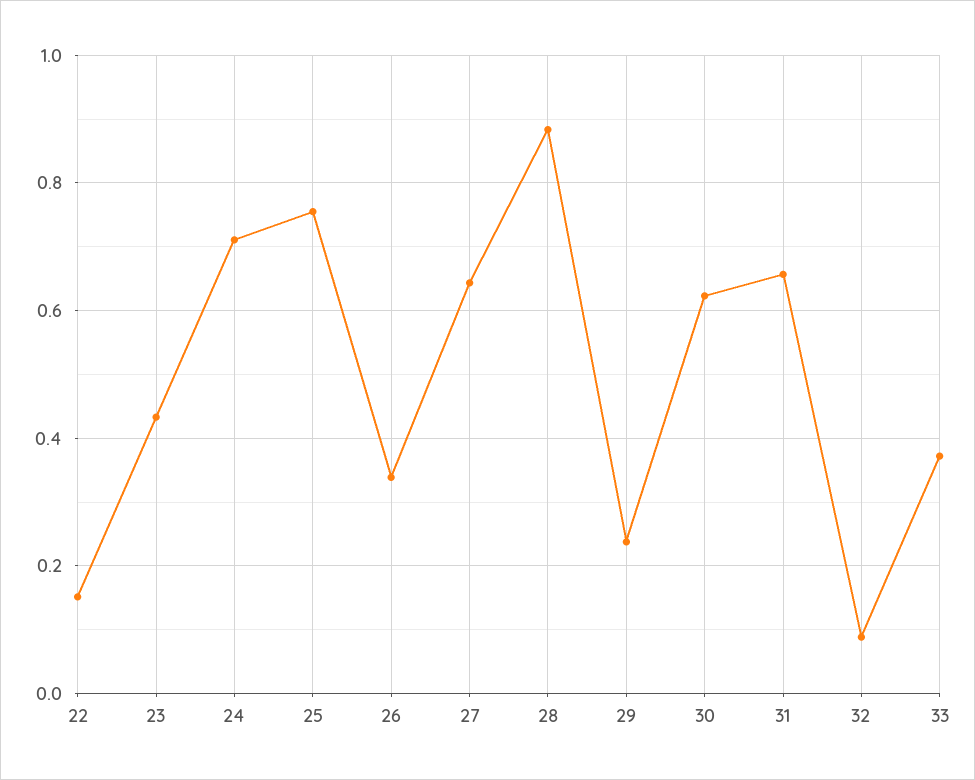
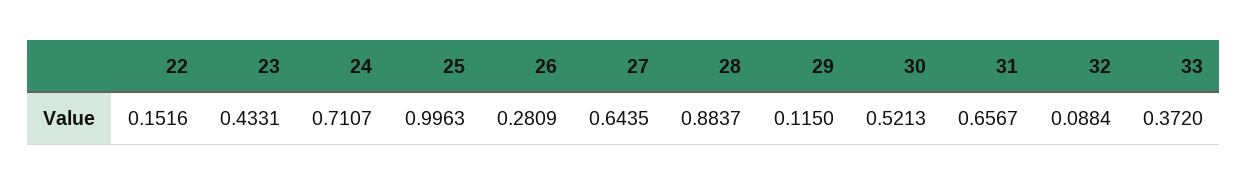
  {
    "22": 0.1516,
    "23": 0.4331,
    "24": 0.7107,
-   "25": 0.76,
+   "25": 0.9963,
-   "26": 0.34,
+   "26": 0.2809,
    "27": 0.6435,
    "28": 0.8837,
-   "29": 0.24,
+   "29": 0.115,
-   "30": 0.62,
+   "30": 0.5213,
    "31": 0.6567,
    "32": 0.0884,
    "33": 0.372
  }

